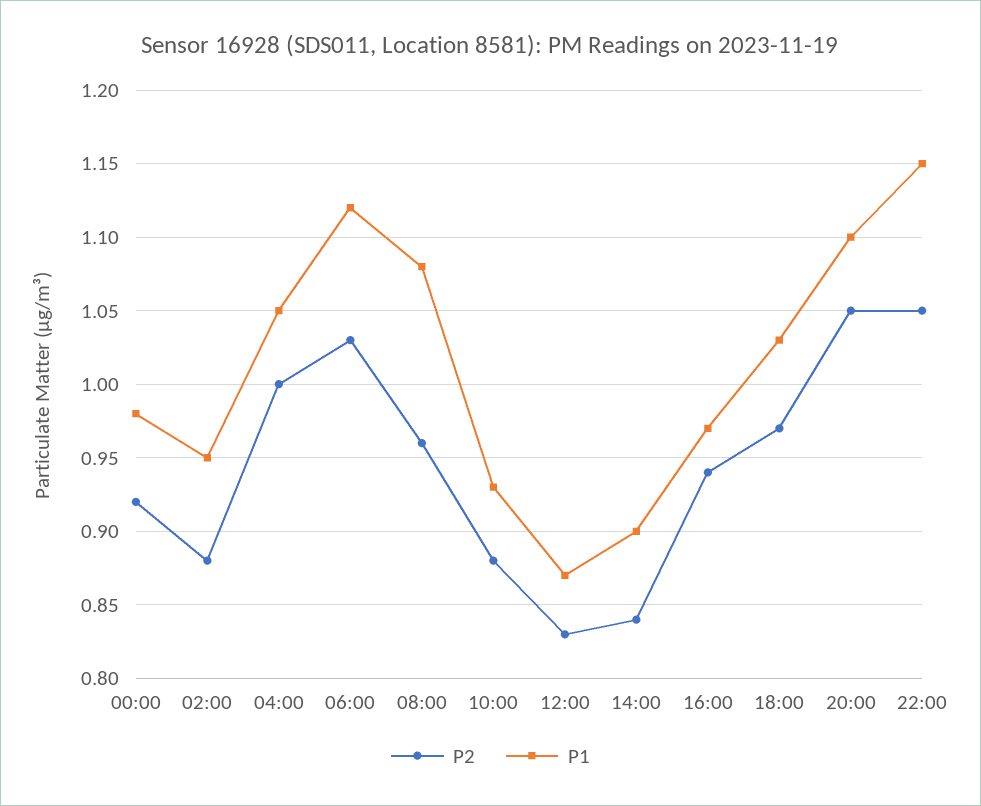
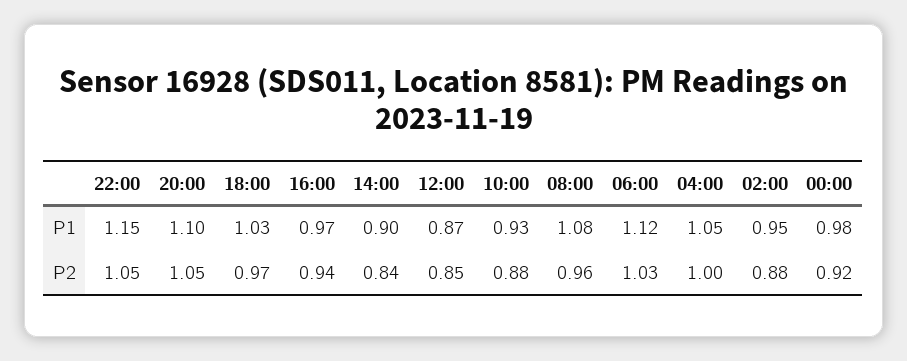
  {
    "P2": {
      "00:00": 0.92,
      "02:00": 0.88,
      "04:00": 1,
      "06:00": 1.03,
      "08:00": 0.96,
      "10:00": 0.88,
-     "12:00": 0.83,
+     "12:00": 0.85,
      "14:00": 0.84,
      "16:00": 0.94,
      "18:00": 0.97,
      "20:00": 1.05,
      "22:00": 1.05
    },
    "P1": {
      "00:00": 0.98,
      "02:00": 0.95,
      "04:00": 1.05,
      "06:00": 1.12,
      "08:00": 1.08,
      "10:00": 0.93,
      "12:00": 0.87,
      "14:00": 0.9,
      "16:00": 0.97,
      "18:00": 1.03,
      "20:00": 1.1,
      "22:00": 1.15
    }
  }

